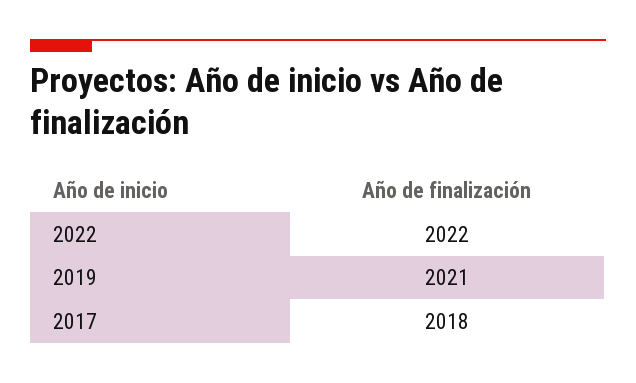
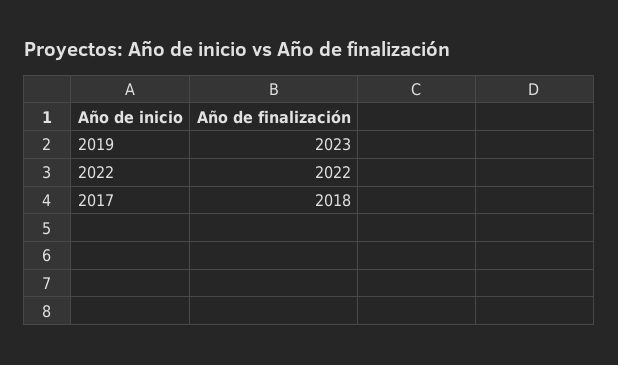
  {
    "2022": 2022,
-   "2019": 2021,
+   "2019": 2023,
    "2017": 2018
  }

